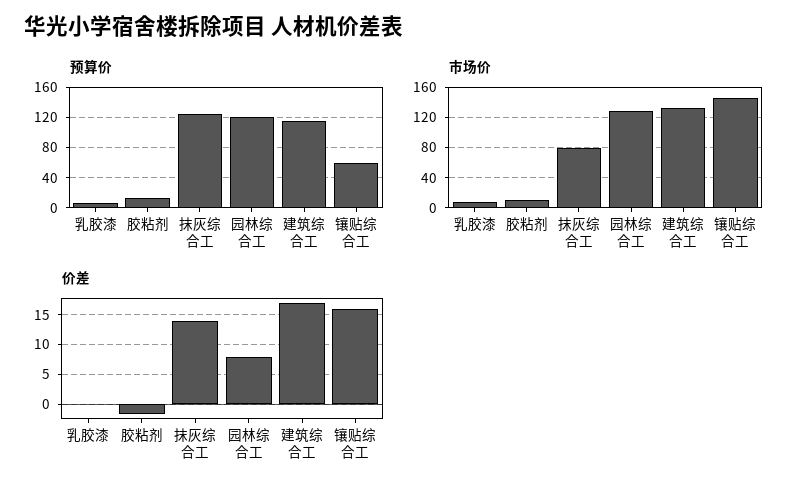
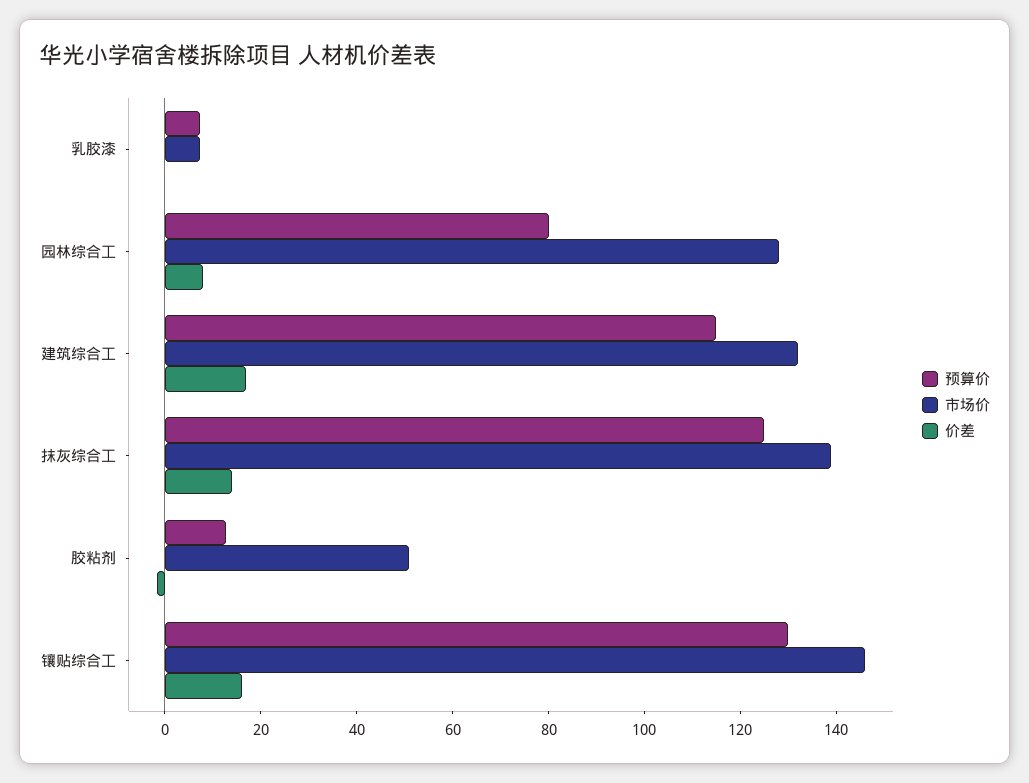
  {
    "预算价": {
      "乳胶漆": 5,
      "胶粘剂": 15,
      "抹灰综合工": 125,
-     "园林综合工": 120,
+     "园林综合工": 80,
      "建筑综合工": 115,
-     "镶贴综合工": 60
+     "镶贴综合工": 130
    },
    "市场价": {
      "乳胶漆": 5,
-     "胶粘剂": 10,
+     "胶粘剂": 50,
-     "抹灰综合工": 80,
+     "抹灰综合工": 140,
      "园林综合工": 130,
      "建筑综合工": 130,
      "镶贴综合工": 145
    },
    "价差": {
      "乳胶漆": 0,
      "胶粘剂": -2.5,
      "抹灰综合工": 15,
      "园林综合工": 7.5,
      "建筑综合工": 17.5,
      "镶贴综合工": 15
    }
  }

